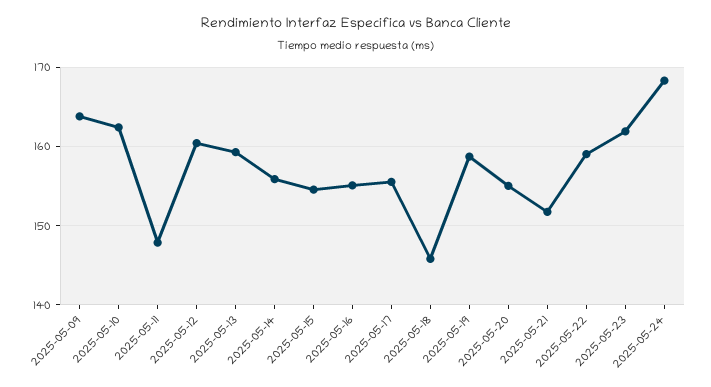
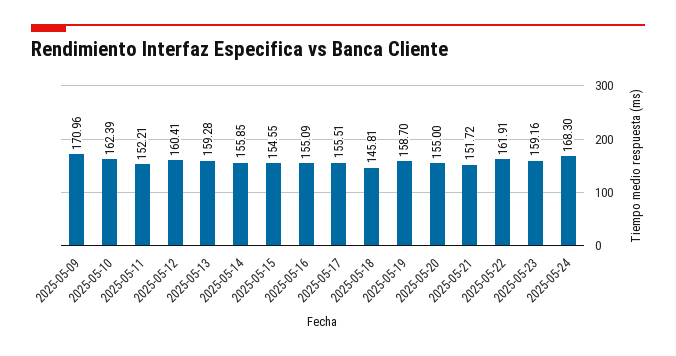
  {
-   "2025-05-09": 164,
+   "2025-05-09": 170.96,
    "2025-05-10": 162.39,
-   "2025-05-11": 148,
+   "2025-05-11": 152.21,
    "2025-05-12": 160.41,
    "2025-05-13": 159.28,
    "2025-05-14": 155.85,
    "2025-05-15": 154.55,
    "2025-05-16": 155.09,
    "2025-05-17": 155.51,
    "2025-05-18": 145.81,
    "2025-05-19": 158.7,
    "2025-05-20": 155,
    "2025-05-21": 151.72,
-   "2025-05-22": 159,
+   "2025-05-22": 161.91,
-   "2025-05-23": 162,
+   "2025-05-23": 159.16,
    "2025-05-24": 168.3
  }

